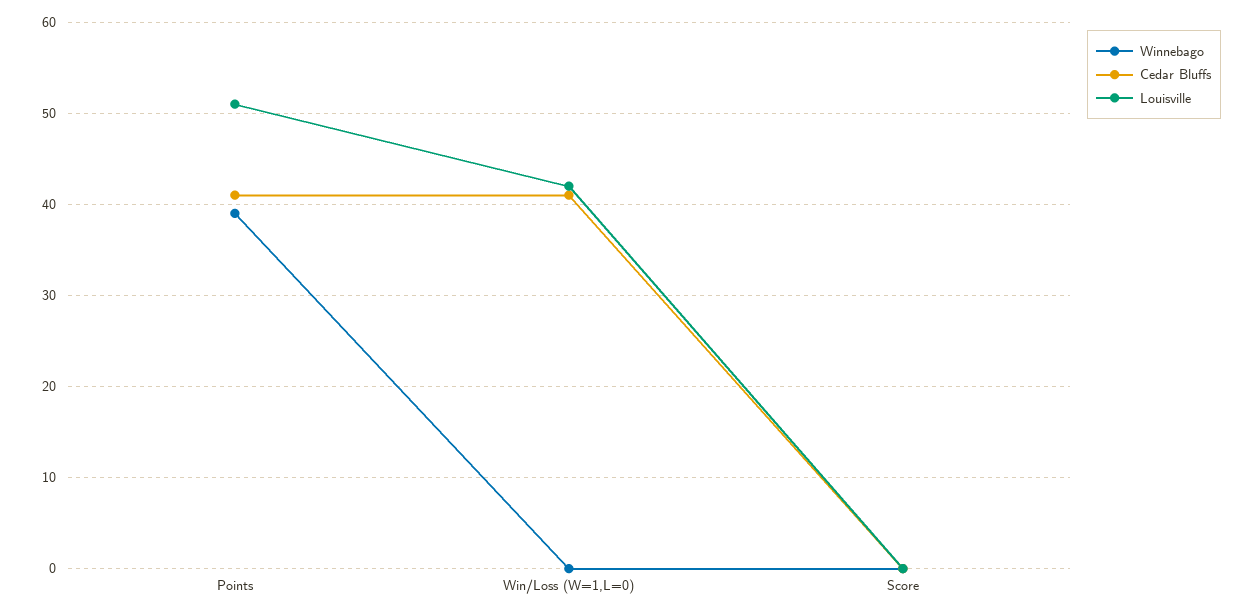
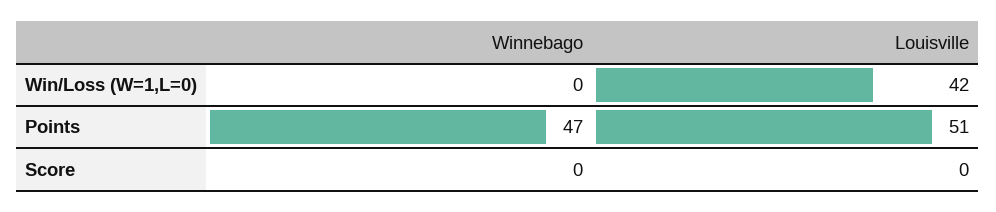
  {
    "Winnebago": {
-     "Points": 39,
+     "Points": 47,
      "Win/Loss (W=1,L=0)": 0,
      "Score": 0
    },
-   "Cedar Bluffs": {
-     "Points": 41,
-     "Win/Loss (W=1,L=0)": 41,
-     "Score": 0
-   },
    "Louisville": {
      "Points": 51,
      "Win/Loss (W=1,L=0)": 42,
      "Score": 0
    }
  }

